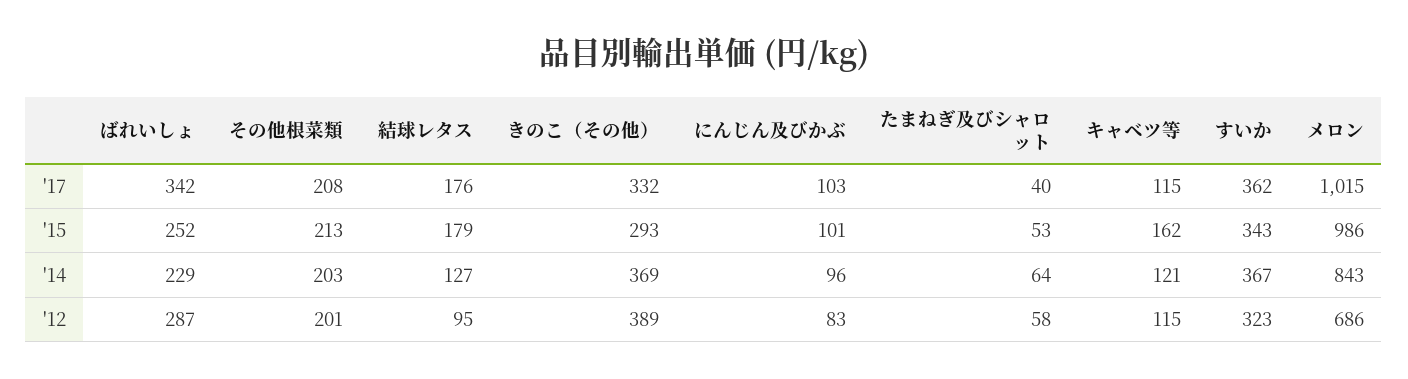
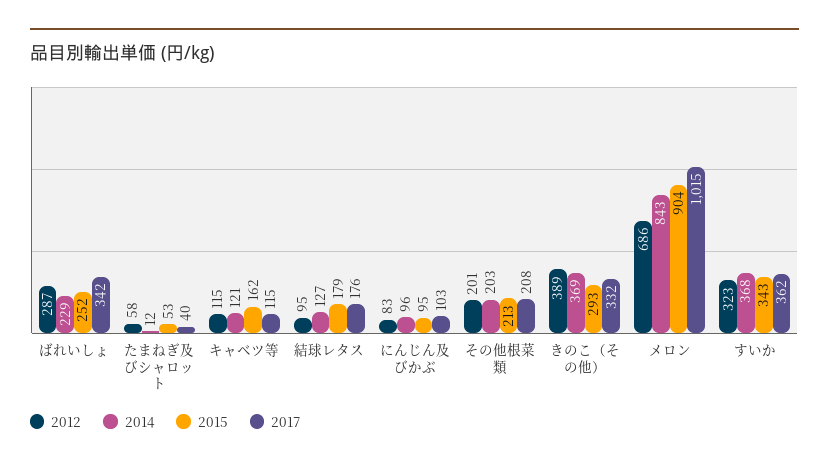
  {
    "'17": {
      "ばれいしょ": 342,
      "その他根菜類": 208,
      "結球レタス": 176,
      "きのこ（その他）": 332,
      "にんじん及びかぶ": 103,
      "たまねぎ及びシャロット": 40,
      "キャベツ等": 115,
      "すいか": 362,
      "メロン": 1015
    },
    "'15": {
      "ばれいしょ": 252,
      "その他根菜類": 213,
      "結球レタス": 179,
      "きのこ（その他）": 293,
-     "にんじん及びかぶ": 101,
+     "にんじん及びかぶ": 95,
      "たまねぎ及びシャロット": 53,
      "キャベツ等": 162,
      "すいか": 343,
-     "メロン": 986
+     "メロン": 904
    },
    "'14": {
      "ばれいしょ": 229,
      "その他根菜類": 203,
      "結球レタス": 127,
      "きのこ（その他）": 369,
      "にんじん及びかぶ": 96,
-     "たまねぎ及びシャロット": 64,
+     "たまねぎ及びシャロット": 12,
      "キャベツ等": 121,
-     "すいか": 367,
+     "すいか": 368,
      "メロン": 843
    },
    "'12": {
      "ばれいしょ": 287,
      "その他根菜類": 201,
      "結球レタス": 95,
      "きのこ（その他）": 389,
      "にんじん及びかぶ": 83,
      "たまねぎ及びシャロット": 58,
      "キャベツ等": 115,
      "すいか": 323,
      "メロン": 686
    }
  }

